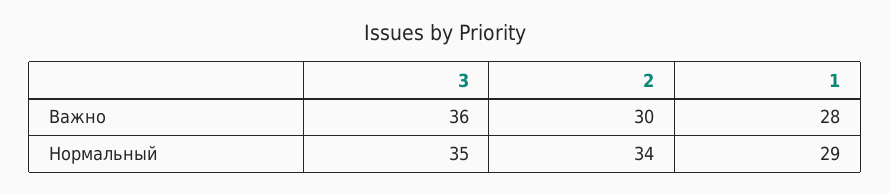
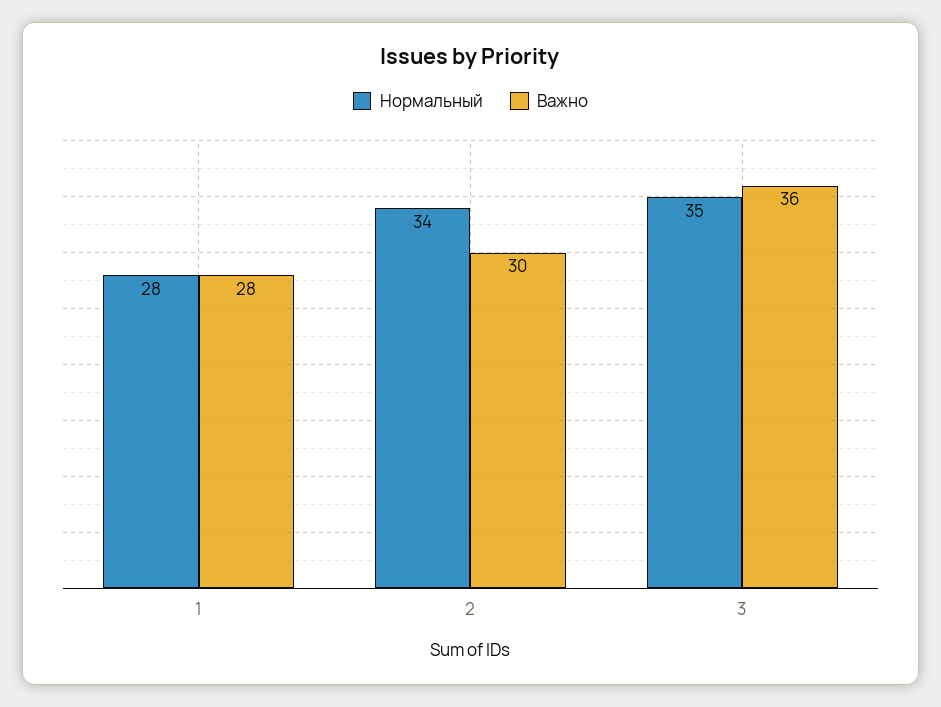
  {
    "Важно": {
      "3": 36,
      "2": 30,
      "1": 28
    },
    "Нормальный": {
      "3": 35,
      "2": 34,
-     "1": 29
+     "1": 28
    }
  }

